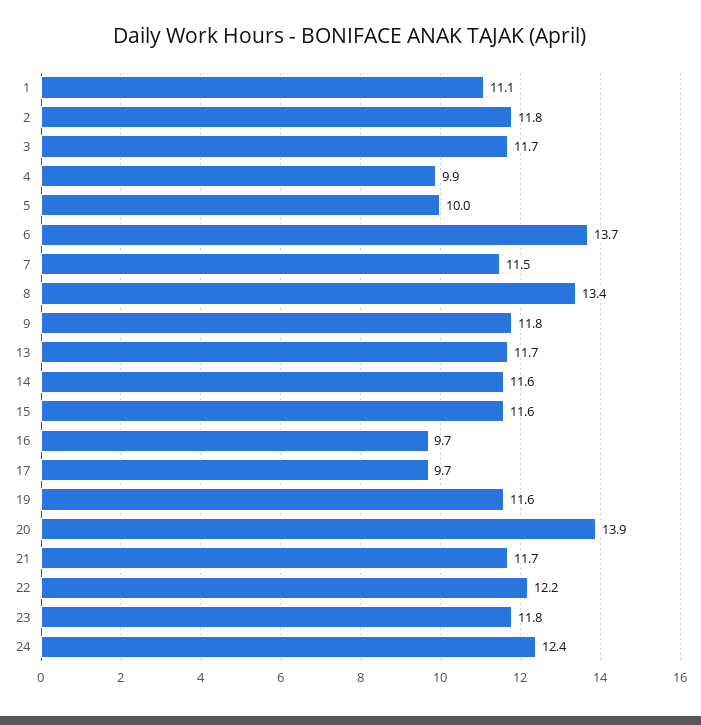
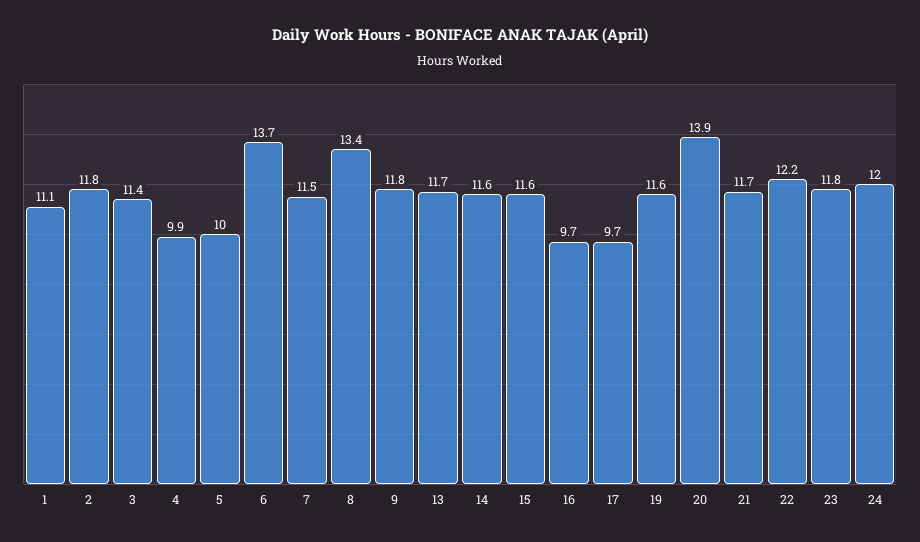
  {
    "1": 11.1,
    "2": 11.8,
-   "3": 11.7,
+   "3": 11.4,
    "4": 9.9,
    "5": 10,
    "6": 13.7,
    "7": 11.5,
    "8": 13.4,
    "9": 11.8,
    "13": 11.7,
    "14": 11.6,
    "15": 11.6,
    "16": 9.7,
    "17": 9.7,
    "19": 11.6,
    "20": 13.9,
    "21": 11.7,
    "22": 12.2,
    "23": 11.8,
-   "24": 12.4
+   "24": 12
  }

